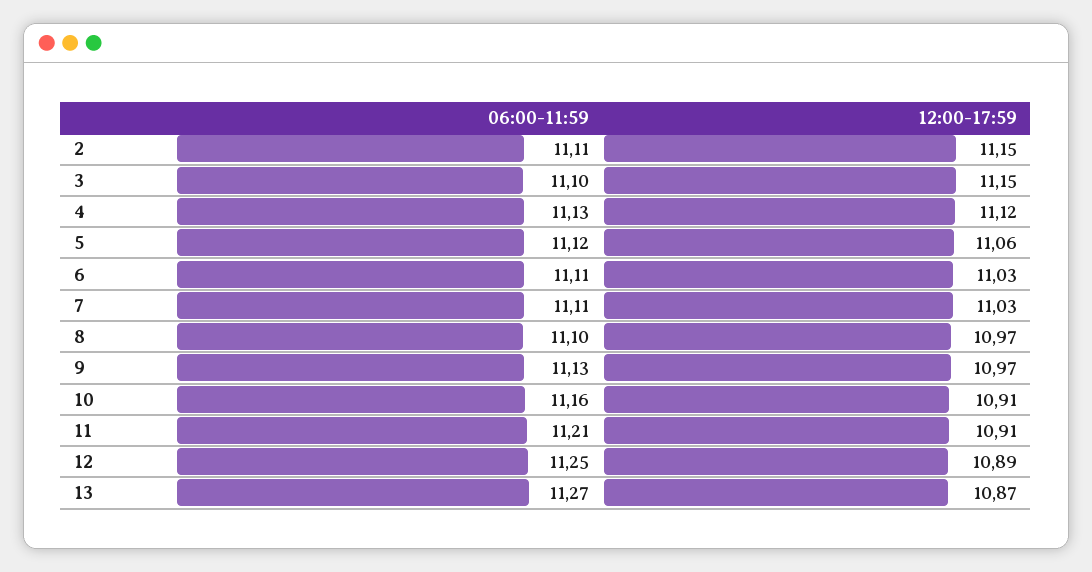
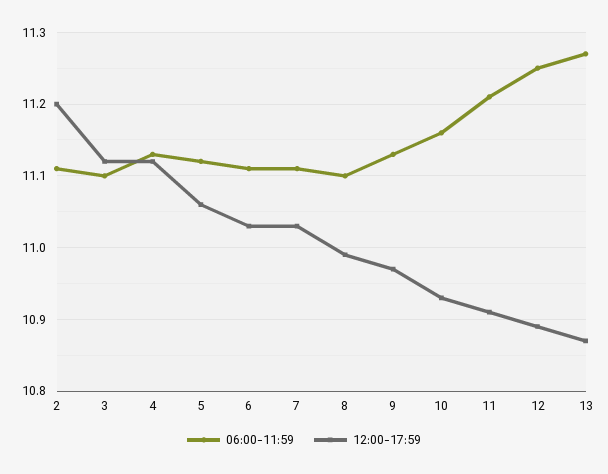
  {
    "06:00-11:59": {
      "2": 11.11,
      "3": 11.1,
      "4": 11.13,
      "5": 11.12,
      "6": 11.11,
      "7": 11.11,
      "8": 11.1,
      "9": 11.13,
      "10": 11.16,
      "11": 11.21,
      "12": 11.25,
      "13": 11.27
    },
    "12:00-17:59": {
-     "2": 11.15,
+     "2": 11.2,
-     "3": 11.15,
+     "3": 11.12,
      "4": 11.12,
      "5": 11.06,
      "6": 11.03,
      "7": 11.03,
-     "8": 10.97,
+     "8": 10.99,
      "9": 10.97,
-     "10": 10.91,
+     "10": 10.93,
      "11": 10.91,
      "12": 10.89,
      "13": 10.87
    }
  }

